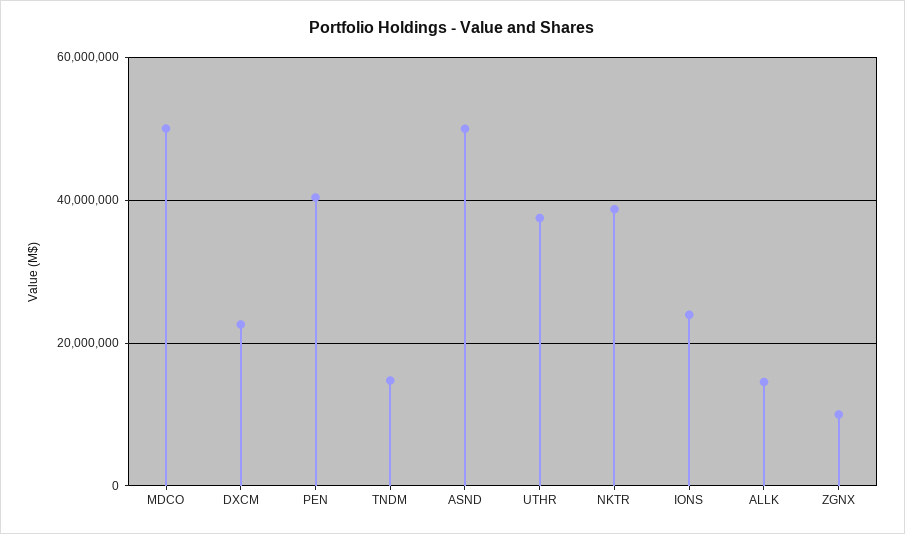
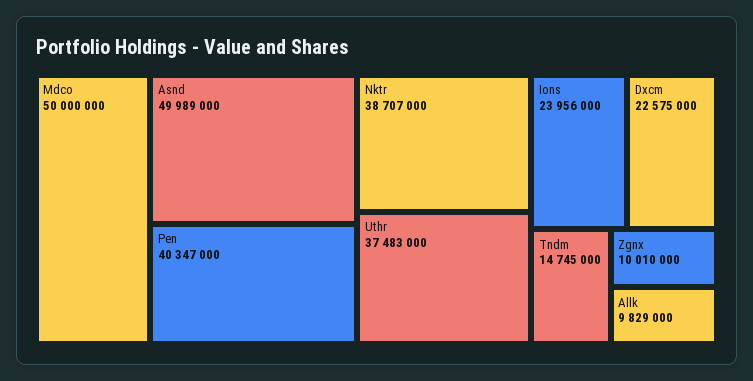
  {
    "MDCO": 50000000,
    "DXCM": 22575000,
    "PEN": 40347000,
    "TNDM": 14745000,
    "ASND": 49989000,
    "UTHR": 37483000,
    "NKTR": 38707000,
    "IONS": 23956000,
-   "ALLK": 14000000,
+   "ALLK": 9829000,
    "ZGNX": 10010000
  }

